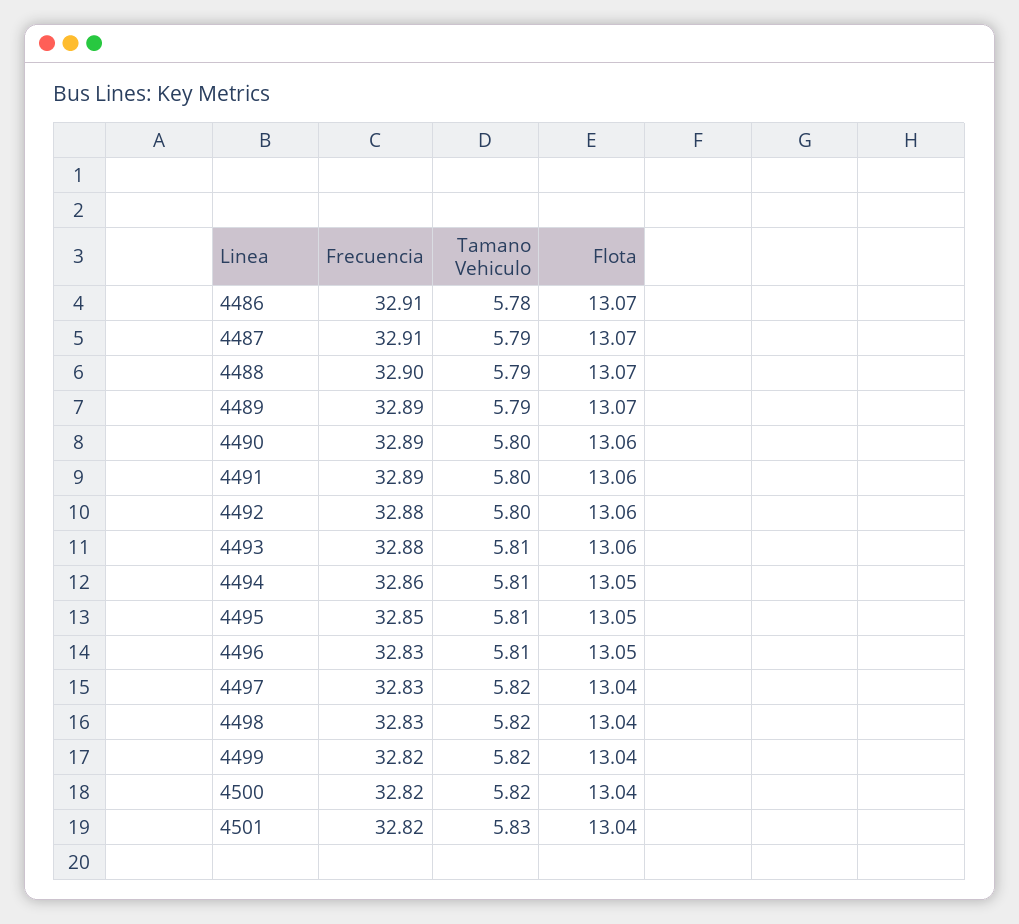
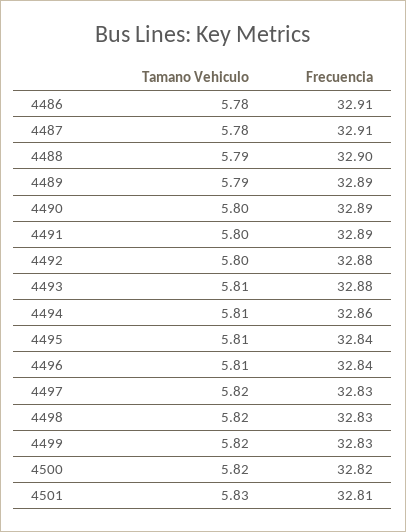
  {
    "Frecuencia": {
      "4486": 32.91,
      "4487": 32.91,
      "4488": 32.9,
      "4489": 32.89,
      "4490": 32.89,
      "4491": 32.89,
      "4492": 32.88,
      "4493": 32.88,
      "4494": 32.86,
-     "4495": 32.85,
+     "4495": 32.84,
-     "4496": 32.83,
+     "4496": 32.84,
      "4497": 32.83,
      "4498": 32.83,
-     "4499": 32.82,
+     "4499": 32.83,
      "4500": 32.82,
-     "4501": 32.82
+     "4501": 32.81
    },
    "Tamano Vehiculo": {
      "4486": 5.78,
-     "4487": 5.79,
+     "4487": 5.78,
      "4488": 5.79,
      "4489": 5.79,
      "4490": 5.8,
      "4491": 5.8,
      "4492": 5.8,
      "4493": 5.81,
      "4494": 5.81,
      "4495": 5.81,
      "4496": 5.81,
      "4497": 5.82,
      "4498": 5.82,
      "4499": 5.82,
      "4500": 5.82,
      "4501": 5.83
-   },
+   }
-   "Flota": {
-     "4486": 13.07,
-     "4487": 13.07,
-     "4488": 13.07,
-     "4489": 13.07,
-     "4490": 13.06,
-     "4491": 13.06,
-     "4492": 13.06,
-     "4493": 13.06,
-     "4494": 13.05,
-     "4495": 13.05,
-     "4496": 13.05,
-     "4497": 13.04,
-     "4498": 13.04,
-     "4499": 13.04,
-     "4500": 13.04,
-     "4501": 13.04
-   }
  }

